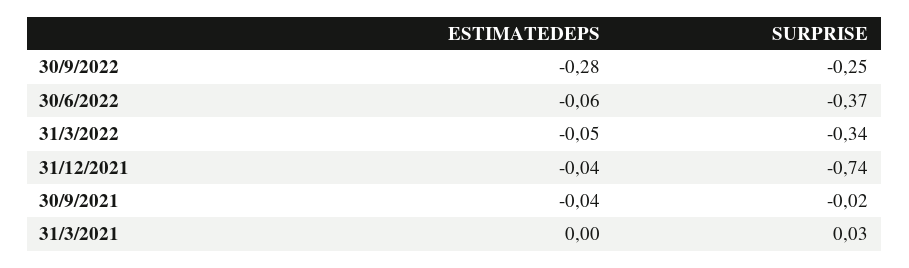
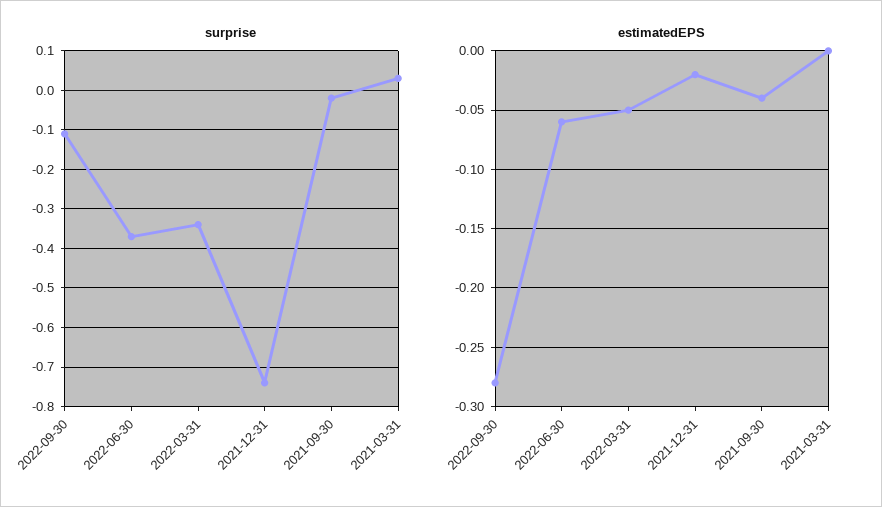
  {
    "ESTIMATEDEPS": {
      "30/9/2022": -0.28,
      "30/6/2022": -0.06,
      "31/3/2022": -0.05,
-     "31/12/2021": -0.04,
+     "31/12/2021": -0.02,
      "30/9/2021": -0.04,
      "31/3/2021": 0
    },
    "SURPRISE": {
-     "30/9/2022": -0.25,
+     "30/9/2022": -0.1,
      "30/6/2022": -0.37,
      "31/3/2022": -0.34,
      "31/12/2021": -0.74,
      "30/9/2021": -0.02,
      "31/3/2021": 0.03
    }
  }

